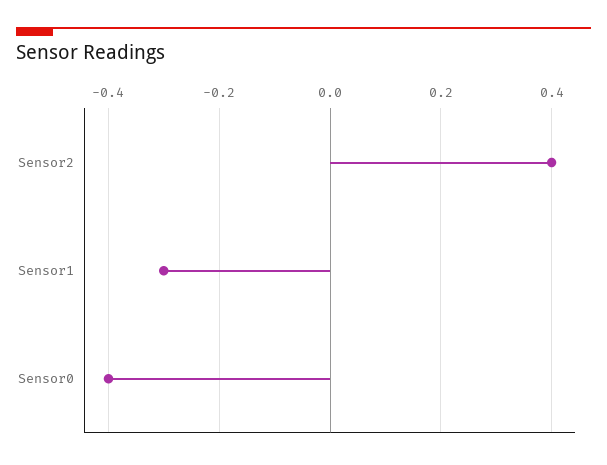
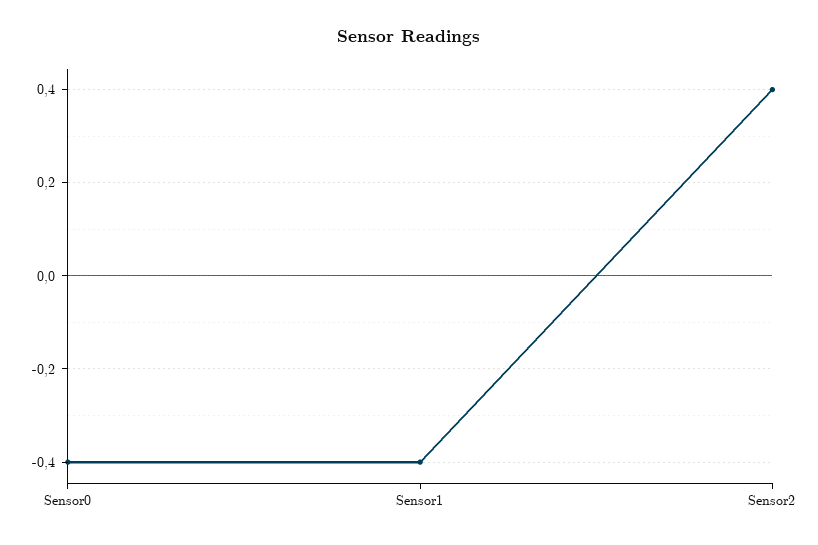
  {
    "Sensor2": 0.4,
-   "Sensor1": -0.3,
+   "Sensor1": -0.4,
    "Sensor0": -0.4
  }

